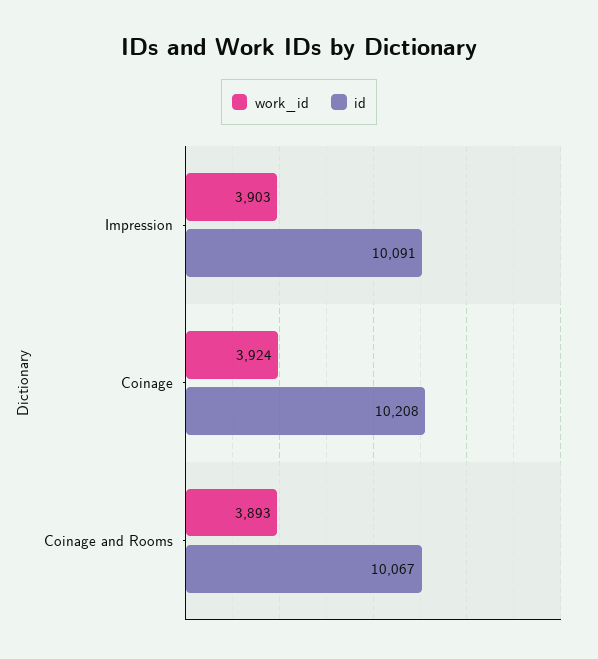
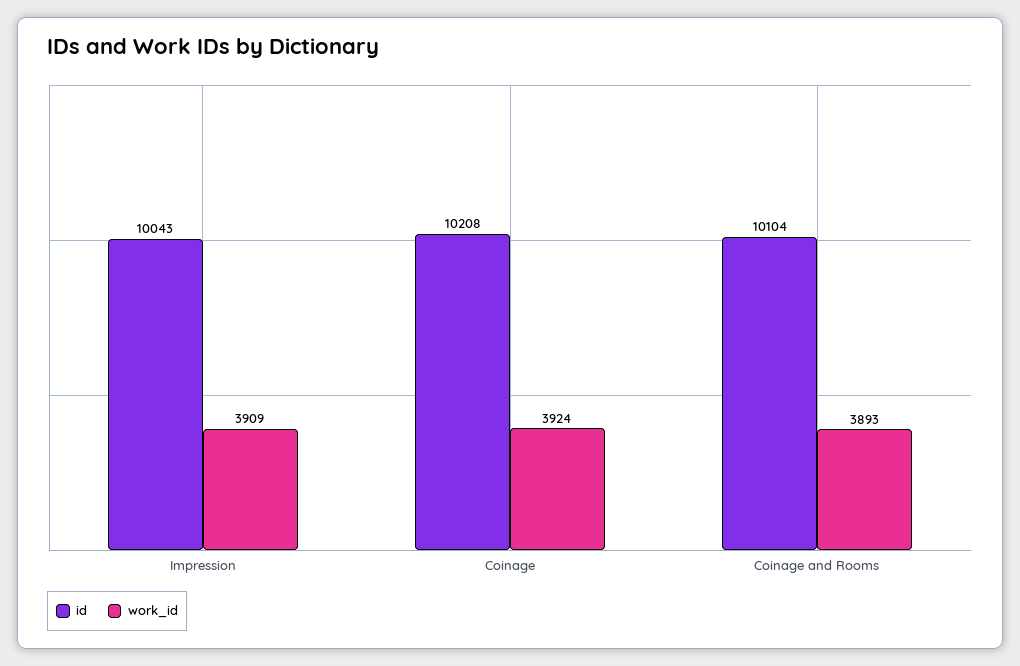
  {
    "work_id": {
-     "Impression": 3903,
+     "Impression": 3909,
      "Coinage": 3924,
      "Coinage and Rooms": 3893
    },
    "id": {
-     "Impression": 10091,
+     "Impression": 10043,
      "Coinage": 10208,
-     "Coinage and Rooms": 10067
+     "Coinage and Rooms": 10104
    }
  }

